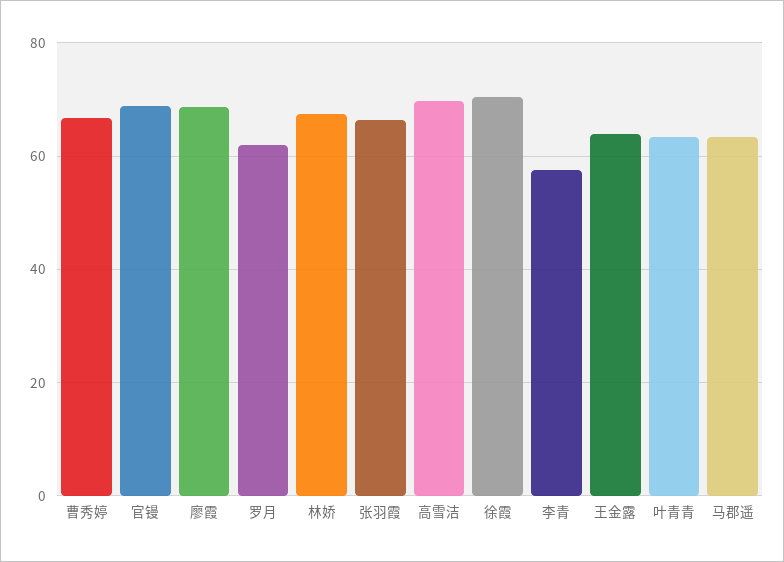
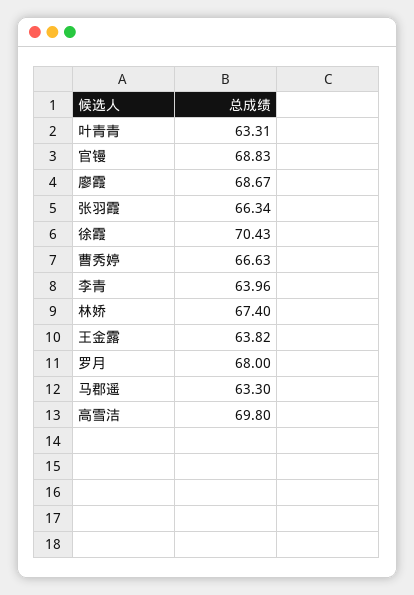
  {
    "曹秀婷": 66.63,
    "官镘": 68.83,
    "廖霞": 68.67,
-   "罗月": 62,
+   "罗月": 68,
    "林娇": 67.4,
    "张羽霞": 66.34,
    "高雪洁": 69.8,
    "徐霞": 70.43,
-   "李青": 58,
+   "李青": 63.96,
    "王金露": 63.82,
    "叶青青": 63.31,
    "马郡遥": 63.3
  }

